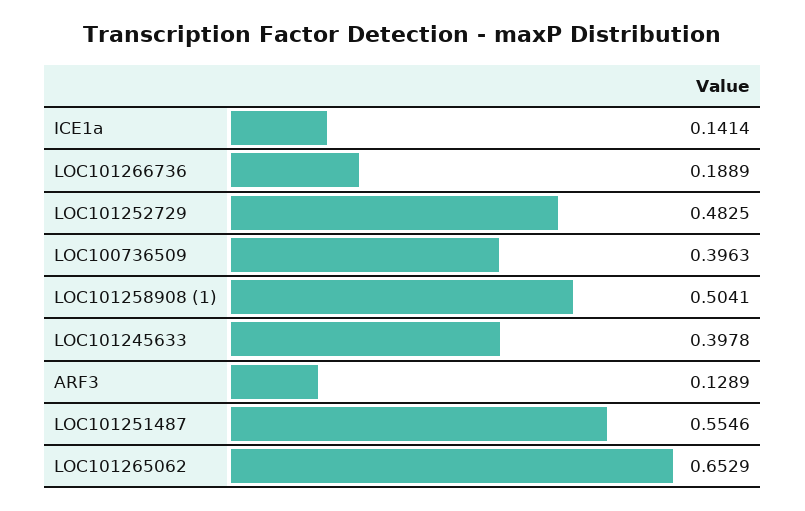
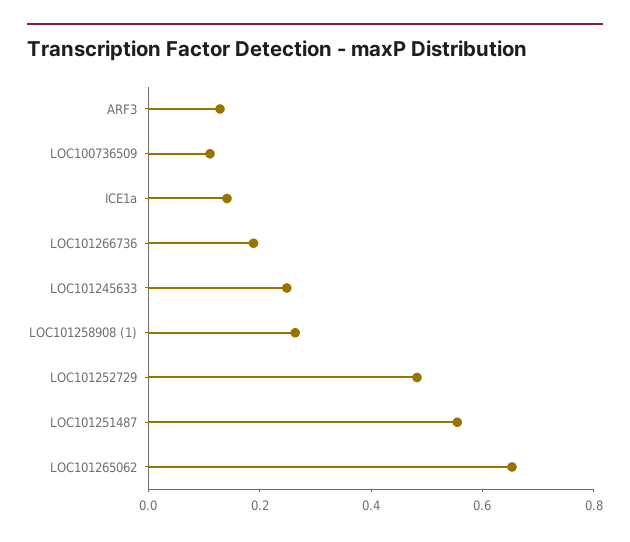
  {
    "ICE1a": 0.1414,
    "LOC101266736": 0.1889,
    "LOC101252729": 0.4825,
-   "LOC100736509": 0.3963,
+   "LOC100736509": 0.1,
-   "LOC101258908 (1)": 0.5041,
+   "LOC101258908 (1)": 0.25,
-   "LOC101245633": 0.3978,
+   "LOC101245633": 0.25,
    "ARF3": 0.1289,
    "LOC101251487": 0.5546,
    "LOC101265062": 0.6529
  }

